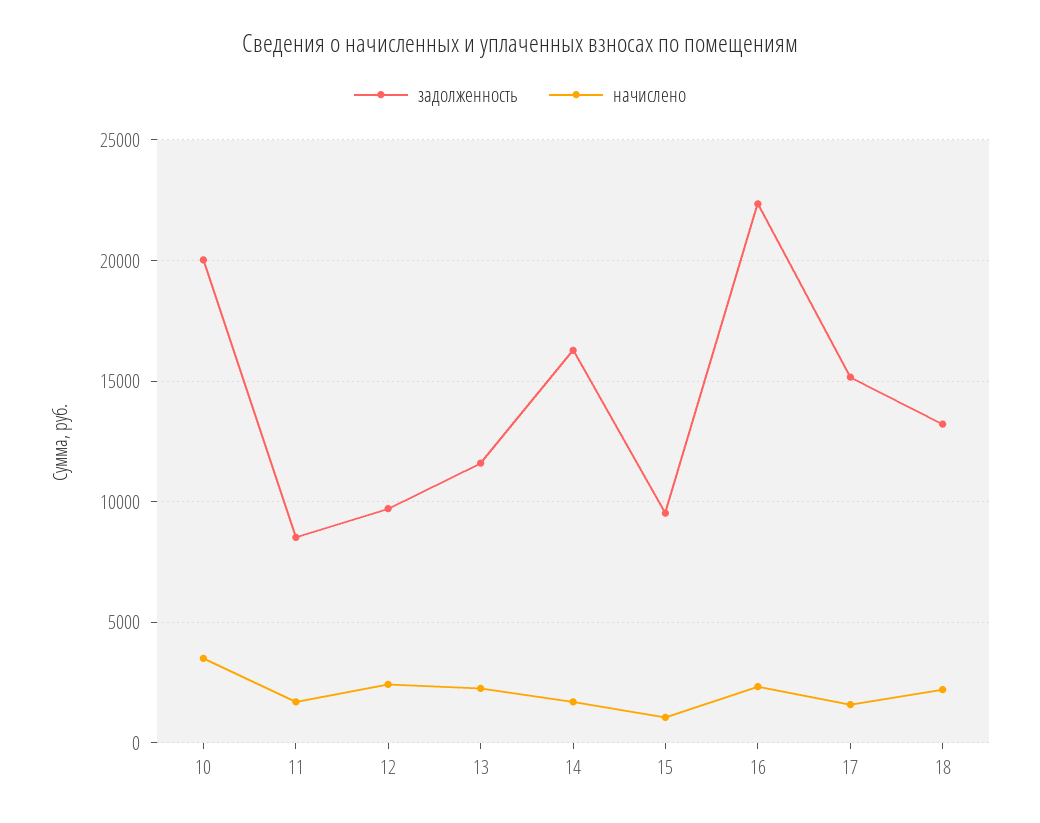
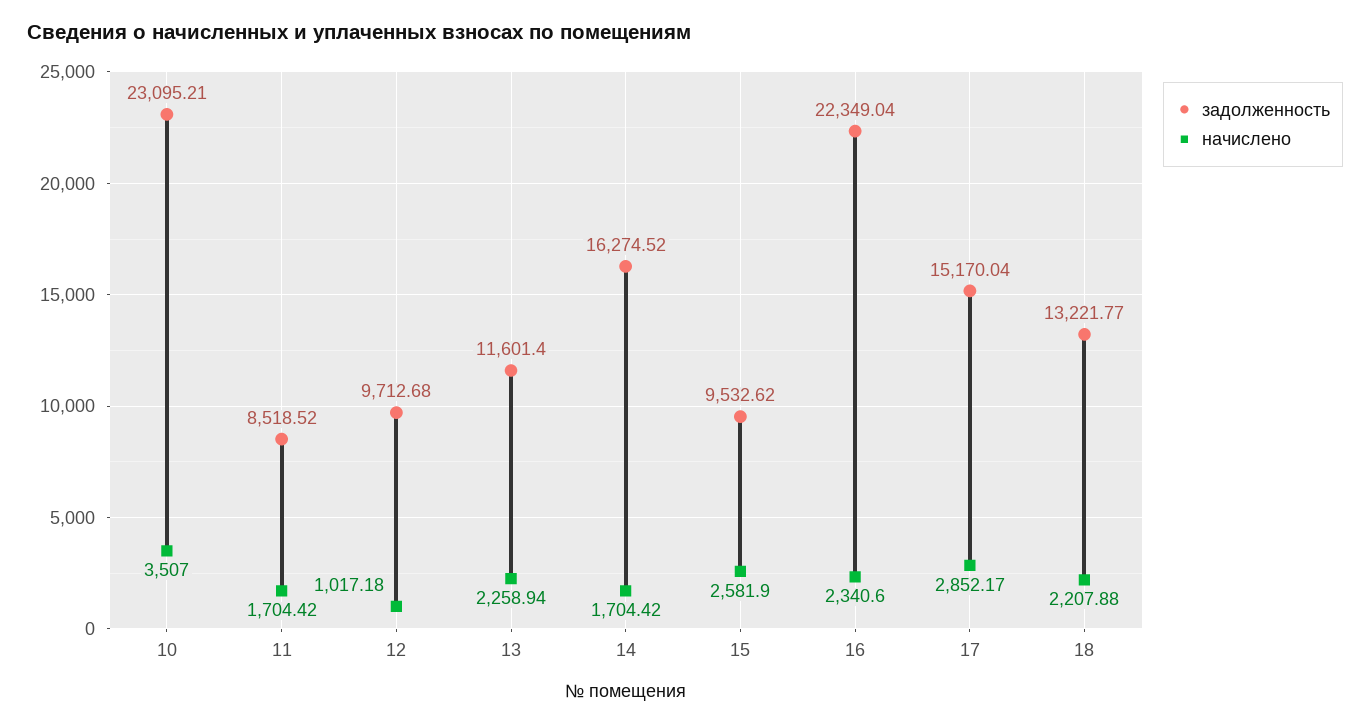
  {
    "задолженность": {
-     "10": 20000,
+     "10": 23095.21,
      "11": 8518.52,
      "12": 9712.68,
      "13": 11601.4,
      "14": 16274.52,
      "15": 9532.62,
      "16": 22349.04,
      "17": 15170.04,
      "18": 13221.77
    },
    "начислено": {
      "10": 3507,
      "11": 1704.42,
-     "12": 2500,
+     "12": 1017.18,
      "13": 2258.94,
      "14": 1704.42,
-     "15": 1000,
+     "15": 2581.9,
      "16": 2340.6,
-     "17": 1500,
+     "17": 2852.17,
      "18": 2207.88
    }
  }

